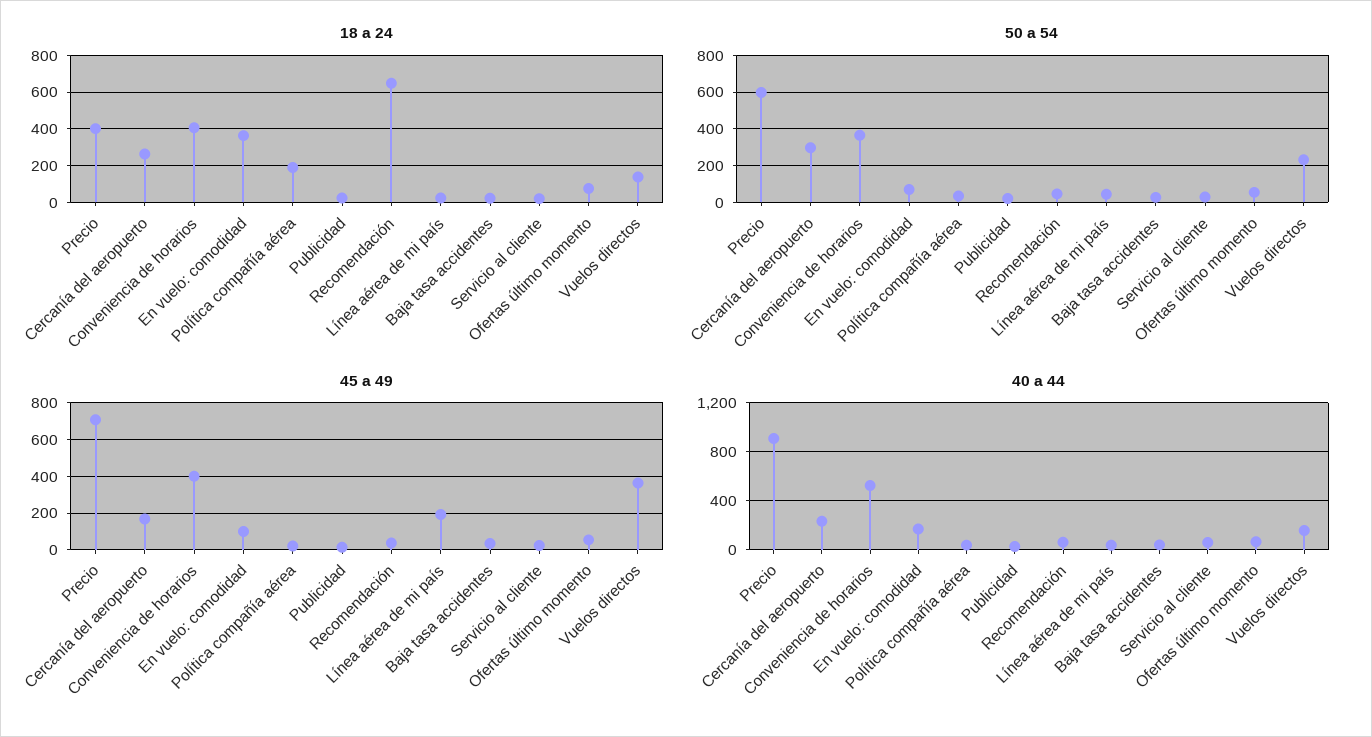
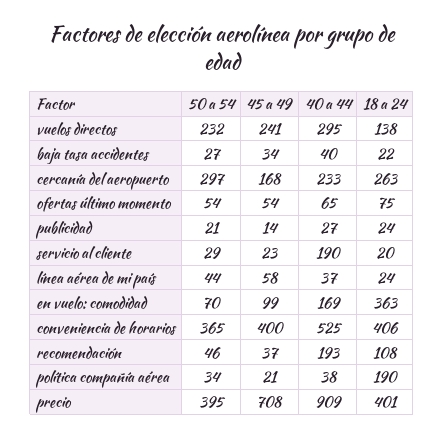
  {
    "18 a 24": {
      "Precio": 401,
      "Cercanía del aeropuerto": 263,
      "Conveniencia de horarios": 406,
      "En vuelo: comodidad": 363,
      "Política compañía aérea": 190,
      "Publicidad": 24,
-     "Recomendación": 650,
+     "Recomendación": 108,
      "Línea aérea de mi país": 24,
      "Baja tasa accidentes": 22,
      "Servicio al cliente": 20,
      "Ofertas último momento": 75,
      "Vuelos directos": 138
    },
    "50 a 54": {
-     "Precio": 600,
+     "Precio": 395,
      "Cercanía del aeropuerto": 297,
      "Conveniencia de horarios": 365,
      "En vuelo: comodidad": 70,
      "Política compañía aérea": 34,
      "Publicidad": 21,
      "Recomendación": 46,
      "Línea aérea de mi país": 44,
      "Baja tasa accidentes": 27,
      "Servicio al cliente": 29,
      "Ofertas último momento": 54,
      "Vuelos directos": 232
    },
    "45 a 49": {
      "Precio": 708,
      "Cercanía del aeropuerto": 168,
      "Conveniencia de horarios": 400,
      "En vuelo: comodidad": 99,
      "Política compañía aérea": 21,
      "Publicidad": 14,
      "Recomendación": 37,
-     "Línea aérea de mi país": 200,
+     "Línea aérea de mi país": 58,
      "Baja tasa accidentes": 34,
      "Servicio al cliente": 23,
      "Ofertas último momento": 54,
-     "Vuelos directos": 350
+     "Vuelos directos": 241
    },
    "40 a 44": {
      "Precio": 909,
      "Cercanía del aeropuerto": 233,
      "Conveniencia de horarios": 525,
      "En vuelo: comodidad": 169,
      "Política compañía aérea": 38,
      "Publicidad": 27,
-     "Recomendación": 50,
+     "Recomendación": 193,
      "Línea aérea de mi país": 37,
      "Baja tasa accidentes": 40,
-     "Servicio al cliente": 50,
+     "Servicio al cliente": 190,
      "Ofertas último momento": 65,
-     "Vuelos directos": 150
+     "Vuelos directos": 295
    }
  }

